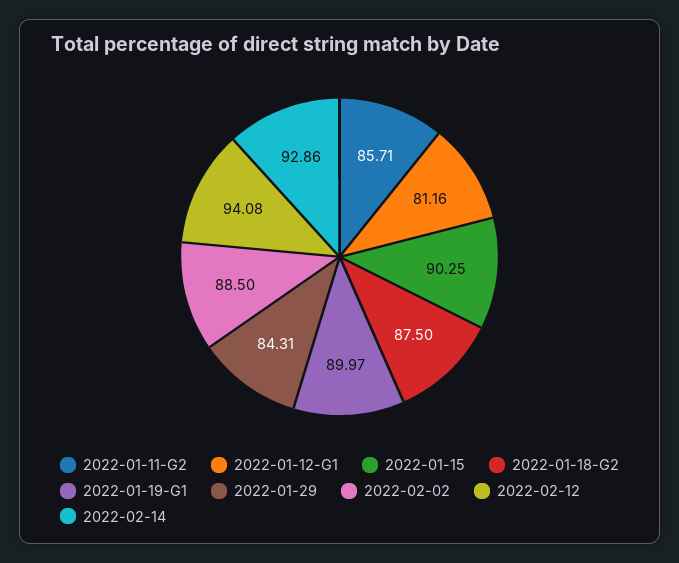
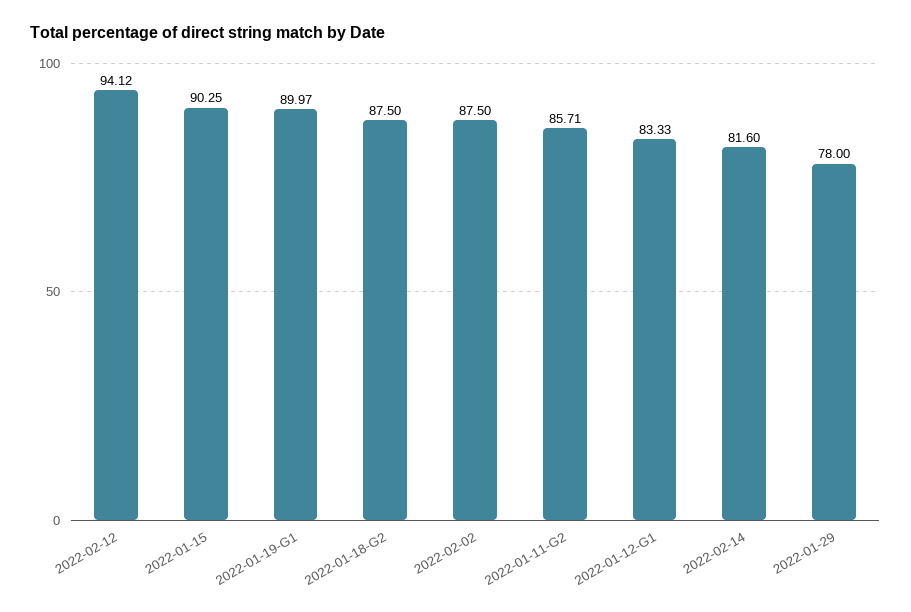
  {
    "2022-01-11-G2": 85.71,
-   "2022-01-12-G1": 81.16,
+   "2022-01-12-G1": 83.33,
    "2022-01-15": 90.25,
    "2022-01-18-G2": 87.5,
    "2022-01-19-G1": 89.97,
-   "2022-01-29": 84.31,
+   "2022-01-29": 78,
-   "2022-02-02": 88.5,
+   "2022-02-02": 87.5,
-   "2022-02-12": 94.08,
+   "2022-02-12": 94.12,
-   "2022-02-14": 92.86
+   "2022-02-14": 81.6
  }

